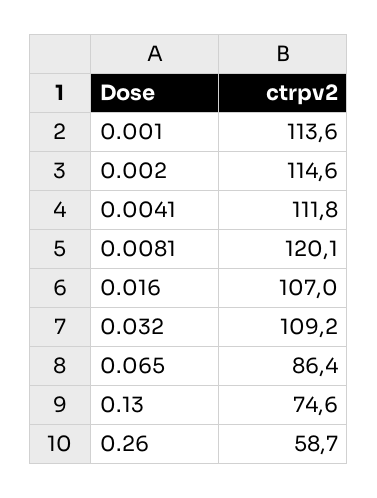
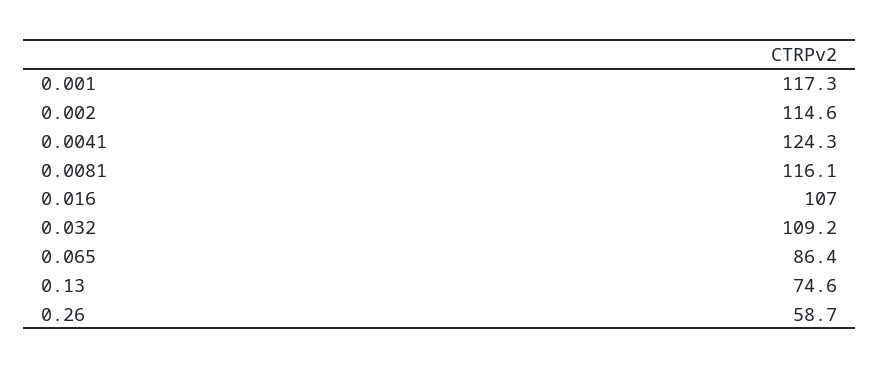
  {
-   "0.001": 113.6,
+   "0.001": 117.3,
    "0.002": 114.6,
-   "0.0041": 111.8,
+   "0.0041": 124.3,
-   "0.0081": 120.1,
+   "0.0081": 116.1,
    "0.016": 107,
    "0.032": 109.2,
    "0.065": 86.4,
    "0.13": 74.6,
    "0.26": 58.7
  }

